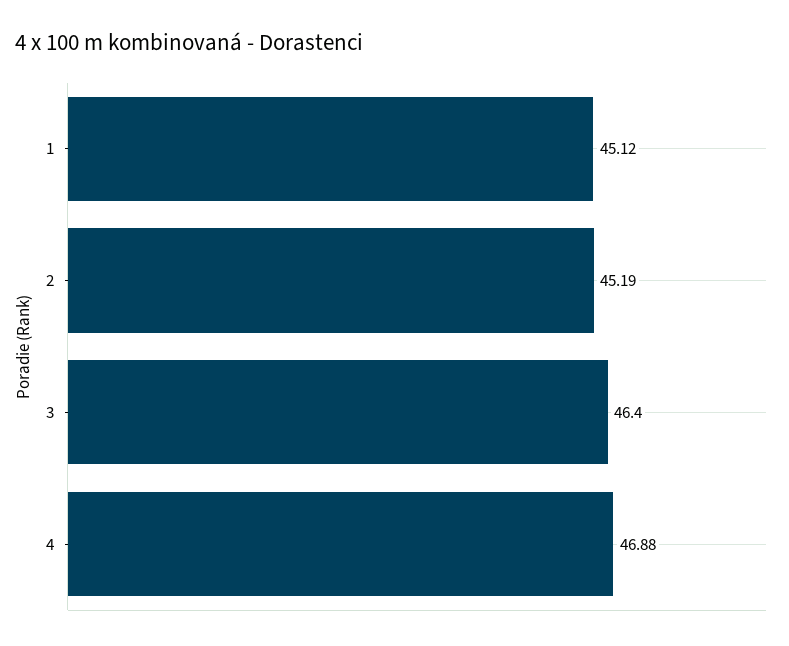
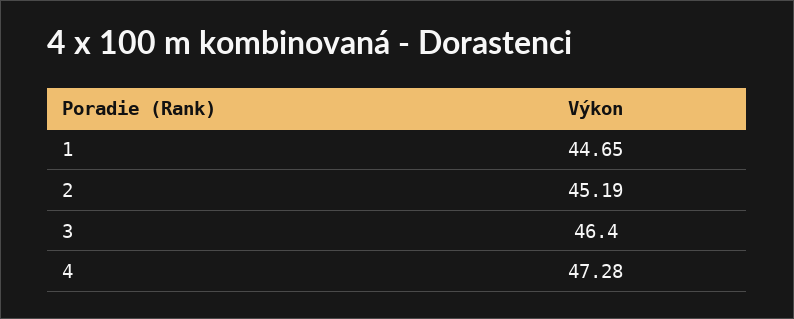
  {
-   "1": 45.12,
+   "1": 44.65,
    "2": 45.19,
    "3": 46.4,
-   "4": 46.88
+   "4": 47.28
  }

